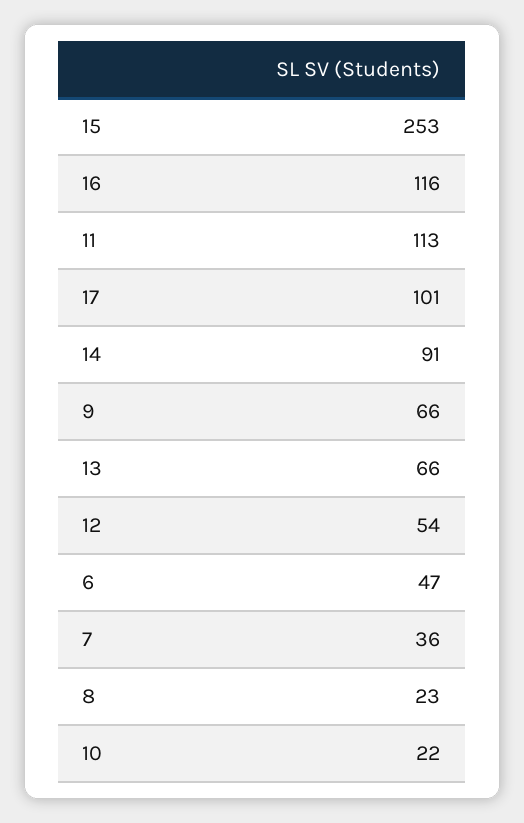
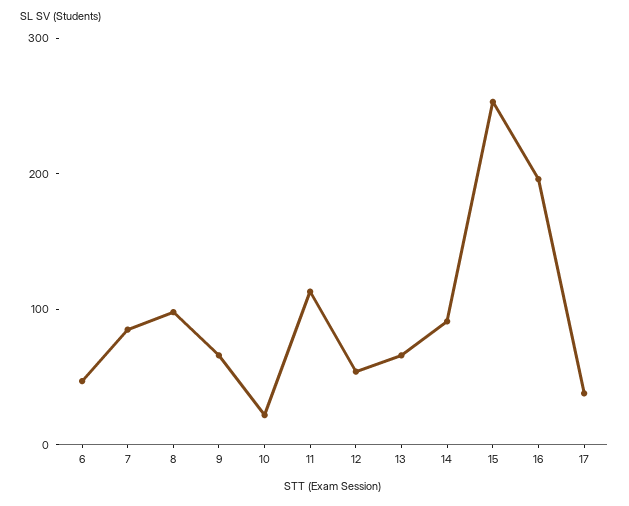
  {
    "15": 253,
-   "16": 116,
+   "16": 200,
    "11": 113,
-   "17": 101,
+   "17": 40,
    "14": 91,
    "9": 66,
    "13": 66,
    "12": 54,
    "6": 47,
-   "7": 36,
+   "7": 80,
-   "8": 23,
+   "8": 100,
    "10": 22
  }

